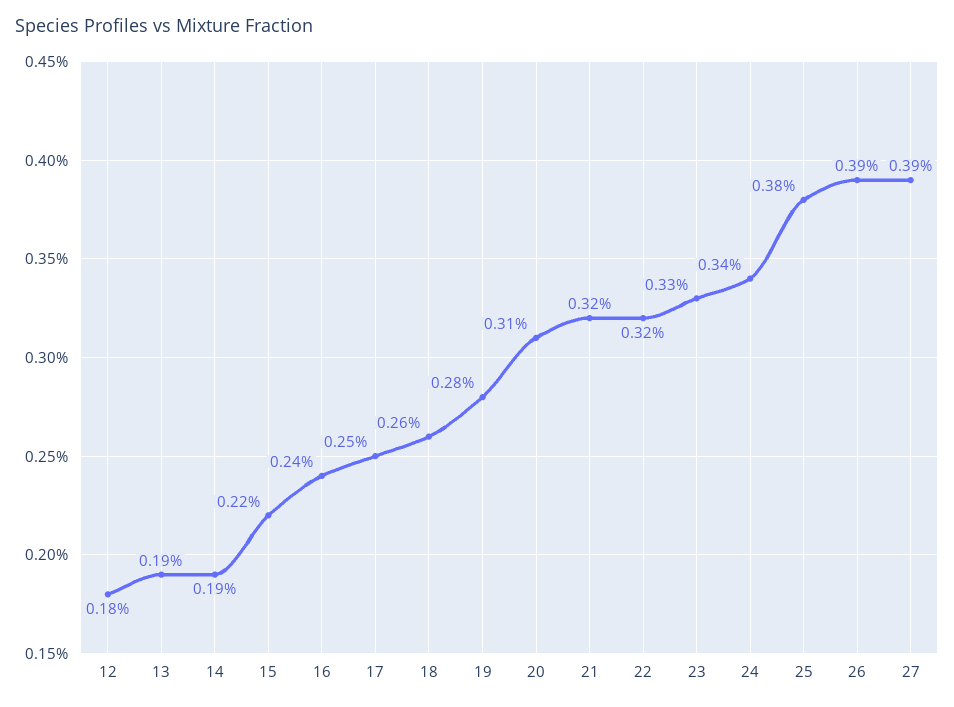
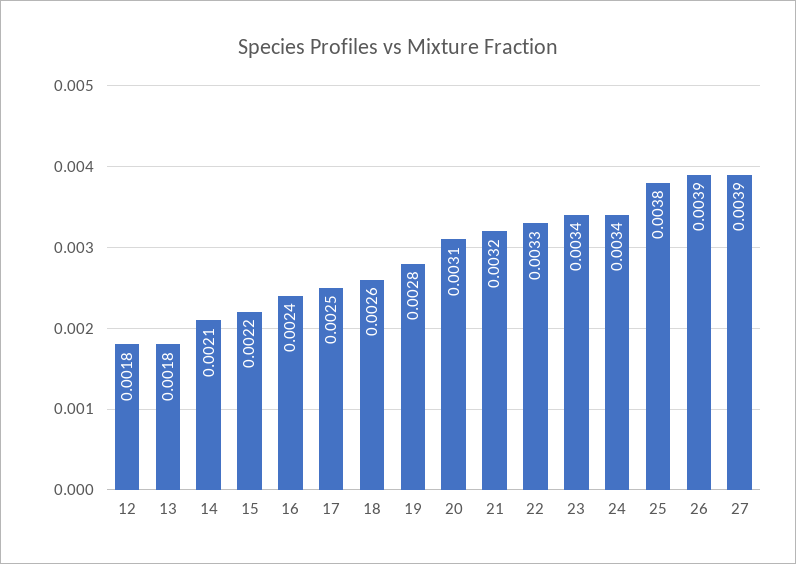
  {
    "12": 0.0018,
-   "13": 0.0019,
+   "13": 0.0018,
-   "14": 0.0019,
+   "14": 0.0021,
    "15": 0.0022,
    "16": 0.0024,
    "17": 0.0025,
    "18": 0.0026,
    "19": 0.0028,
    "20": 0.0031,
    "21": 0.0032,
-   "22": 0.0032,
+   "22": 0.0033,
-   "23": 0.0033,
+   "23": 0.0034,
    "24": 0.0034,
    "25": 0.0038,
    "26": 0.0039,
    "27": 0.0039
  }

